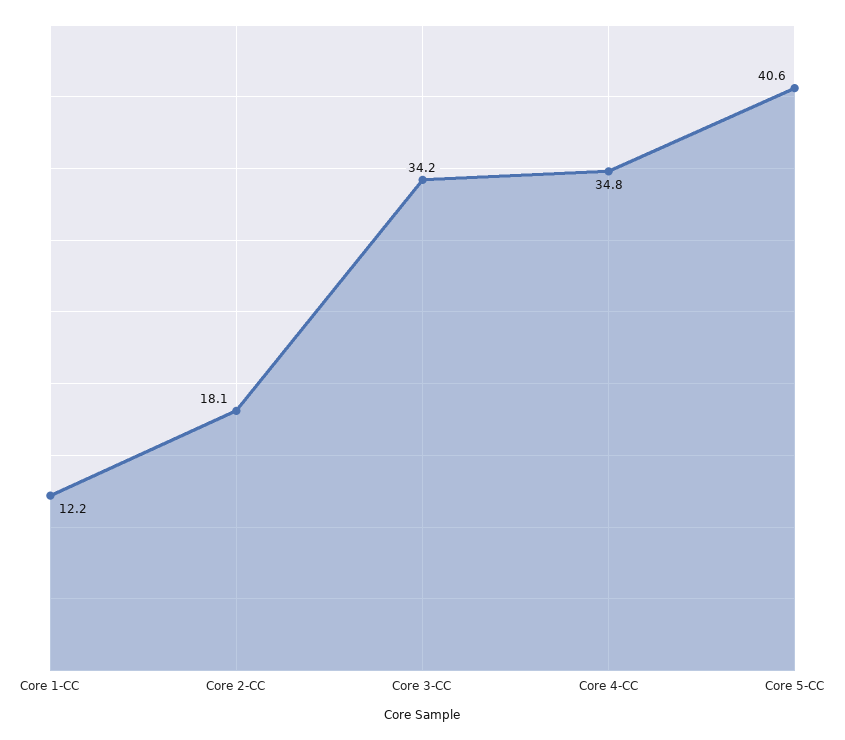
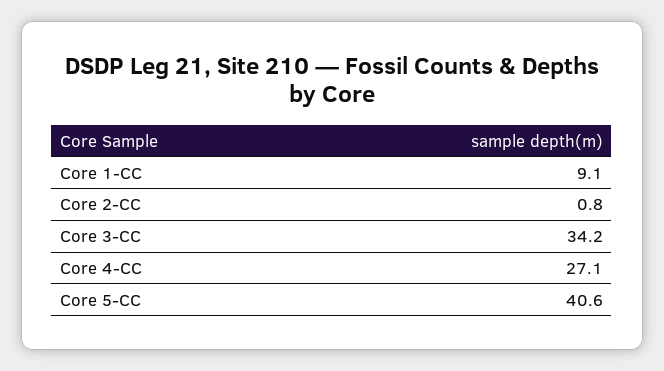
  {
-   "Core 1-CC": 12.2,
+   "Core 1-CC": 9.1,
-   "Core 2-CC": 18.1,
+   "Core 2-CC": 0.8,
    "Core 3-CC": 34.2,
-   "Core 4-CC": 34.8,
+   "Core 4-CC": 27.1,
    "Core 5-CC": 40.6
  }

